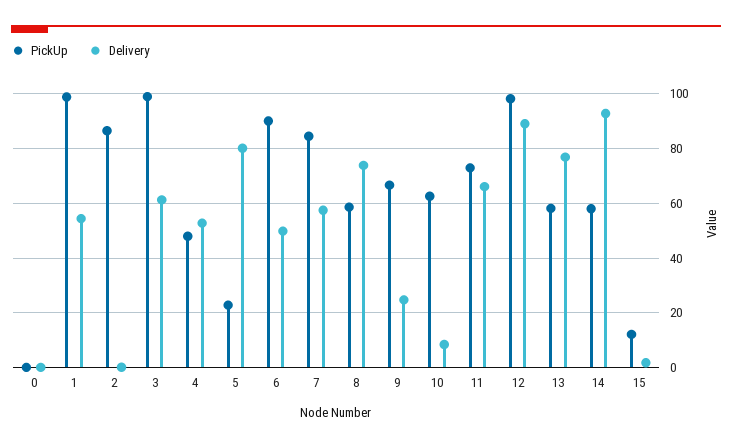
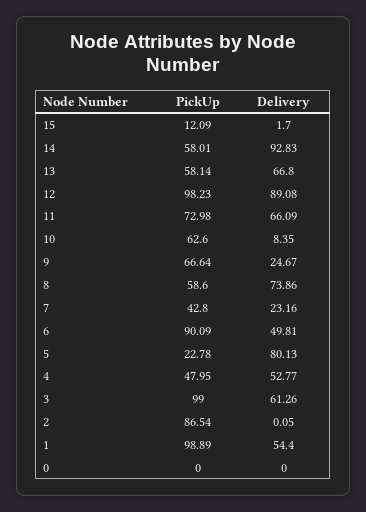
  {
    "PickUp": {
      "0": 0,
      "1": 98.89,
      "2": 86.54,
      "3": 99,
      "4": 47.95,
      "5": 22.78,
      "6": 90.09,
-     "7": 85,
+     "7": 42.8,
      "8": 58.6,
      "9": 66.64,
      "10": 62.6,
      "11": 72.98,
      "12": 98.23,
      "13": 58.14,
      "14": 58.01,
      "15": 12.09
    },
    "Delivery": {
      "0": 0,
      "1": 54.4,
      "2": 0.05,
      "3": 61.26,
      "4": 52.77,
      "5": 80.13,
      "6": 49.81,
-     "7": 57.5,
+     "7": 23.16,
      "8": 73.86,
      "9": 24.67,
      "10": 8.35,
      "11": 66.09,
      "12": 89.08,
-     "13": 77.5,
+     "13": 66.8,
      "14": 92.83,
      "15": 1.7
    }
  }

